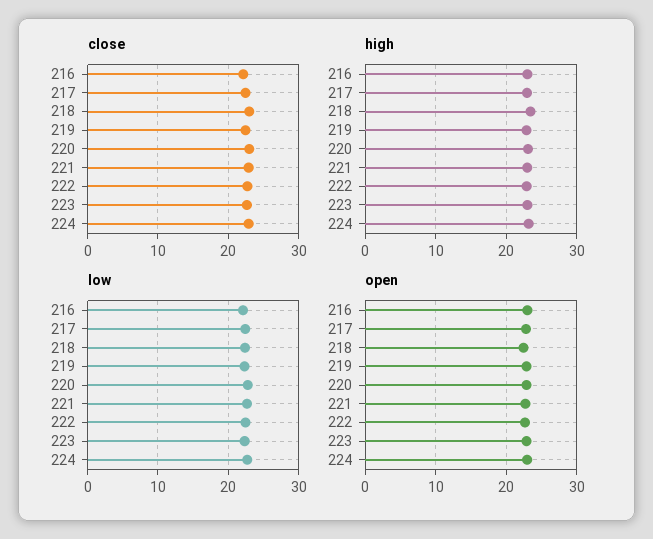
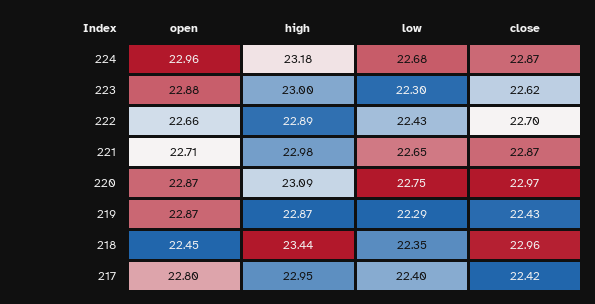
  {
    "close": {
-     "216": 22,
      "217": 22.42,
      "218": 22.96,
      "219": 22.43,
      "220": 22.97,
      "221": 22.87,
      "222": 22.7,
      "223": 22.62,
      "224": 22.87
    },
    "high": {
-     "216": 23,
      "217": 22.95,
      "218": 23.44,
      "219": 22.87,
      "220": 23.09,
      "221": 22.98,
      "222": 22.89,
      "223": 23,
      "224": 23.18
    },
    "low": {
-     "216": 22,
      "217": 22.4,
      "218": 22.35,
      "219": 22.29,
      "220": 22.75,
      "221": 22.65,
      "222": 22.43,
      "223": 22.3,
      "224": 22.68
    },
    "open": {
-     "216": 23,
      "217": 22.8,
      "218": 22.45,
      "219": 22.87,
      "220": 22.87,
      "221": 22.71,
      "222": 22.66,
      "223": 22.88,
      "224": 22.96
    }
  }

